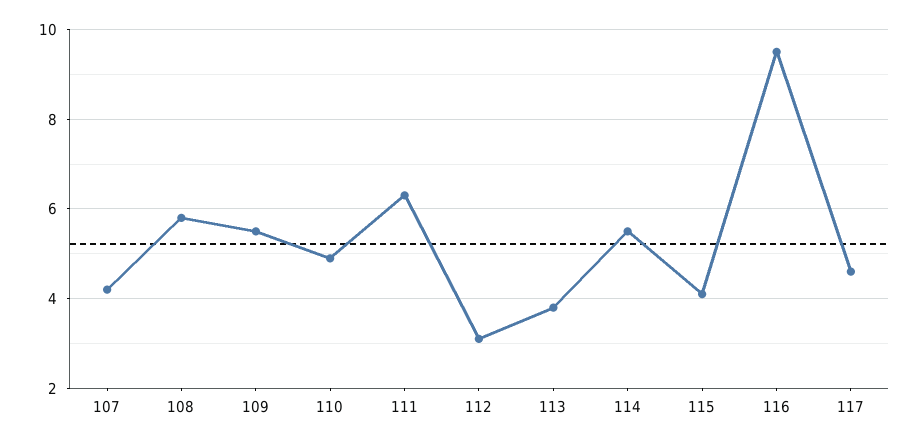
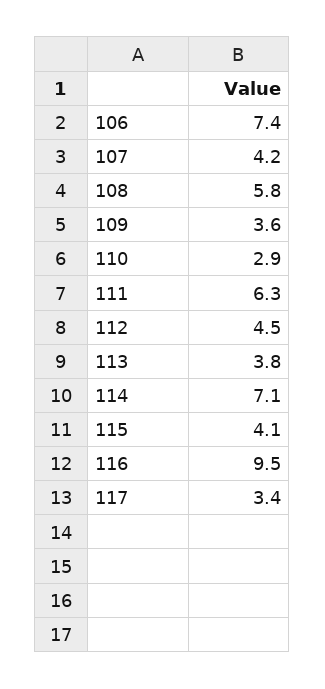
  {
    "107": 4.2,
    "108": 5.8,
-   "109": 5.5,
+   "109": 3.6,
-   "110": 5,
+   "110": 2.9,
    "111": 6.3,
-   "112": 3,
+   "112": 4.5,
    "113": 3.8,
-   "114": 5.5,
+   "114": 7.1,
    "115": 4.1,
    "116": 9.5,
-   "117": 4.5
+   "117": 3.4,
+   "106": 7.4
  }

